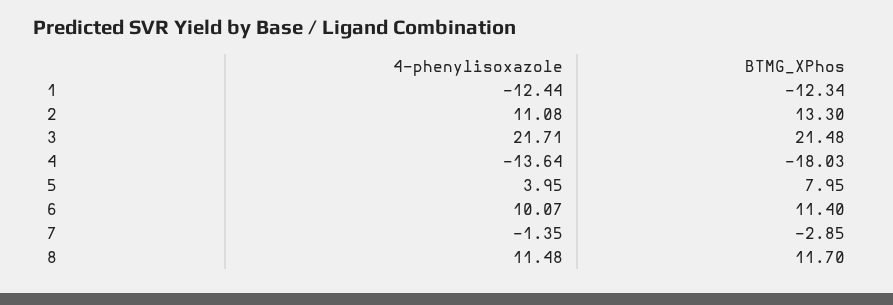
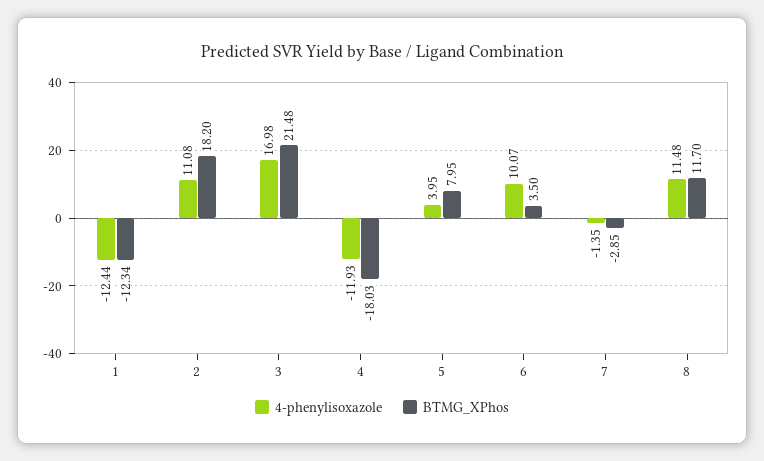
  {
    "4-phenylisoxazole": {
      "1": -12.44,
      "2": 11.08,
-     "3": 21.71,
+     "3": 16.98,
-     "4": -13.64,
+     "4": -11.93,
      "5": 3.95,
      "6": 10.07,
      "7": -1.35,
      "8": 11.48
    },
    "BTMG_XPhos": {
      "1": -12.34,
-     "2": 13.3,
+     "2": 18.2,
      "3": 21.48,
      "4": -18.03,
      "5": 7.95,
-     "6": 11.4,
+     "6": 3.5,
      "7": -2.85,
      "8": 11.7
    }
  }

